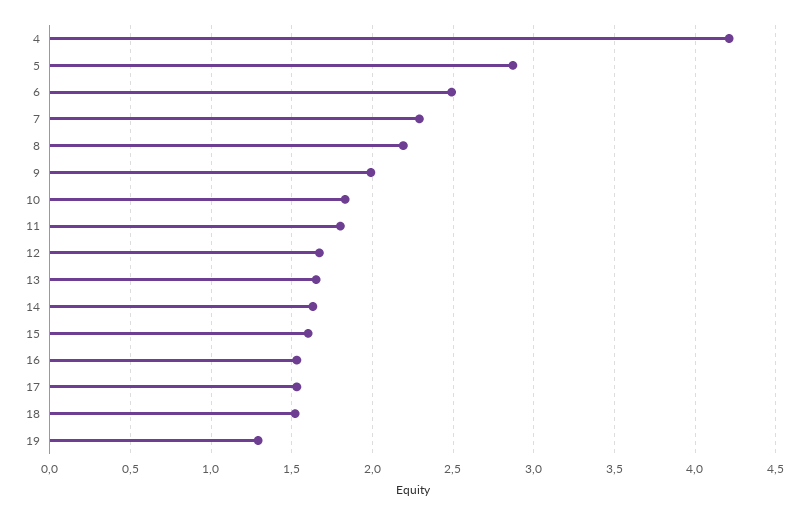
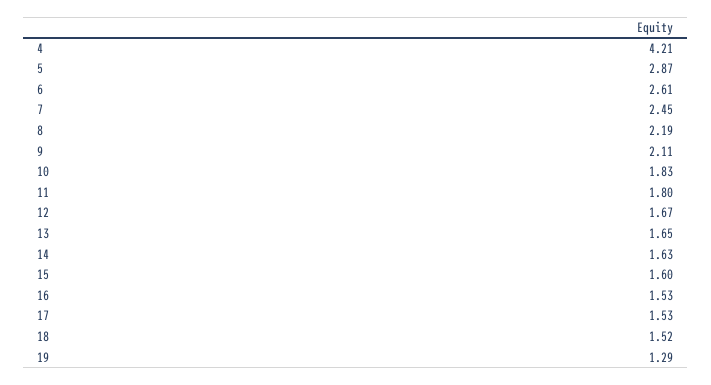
  {
    "4": 4.21,
    "5": 2.87,
-   "6": 2.5,
+   "6": 2.61,
-   "7": 2.3,
+   "7": 2.45,
    "8": 2.19,
-   "9": 2,
+   "9": 2.11,
    "10": 1.83,
    "11": 1.8,
    "12": 1.67,
    "13": 1.65,
    "14": 1.63,
    "15": 1.6,
    "16": 1.53,
    "17": 1.53,
    "18": 1.52,
    "19": 1.29
  }

